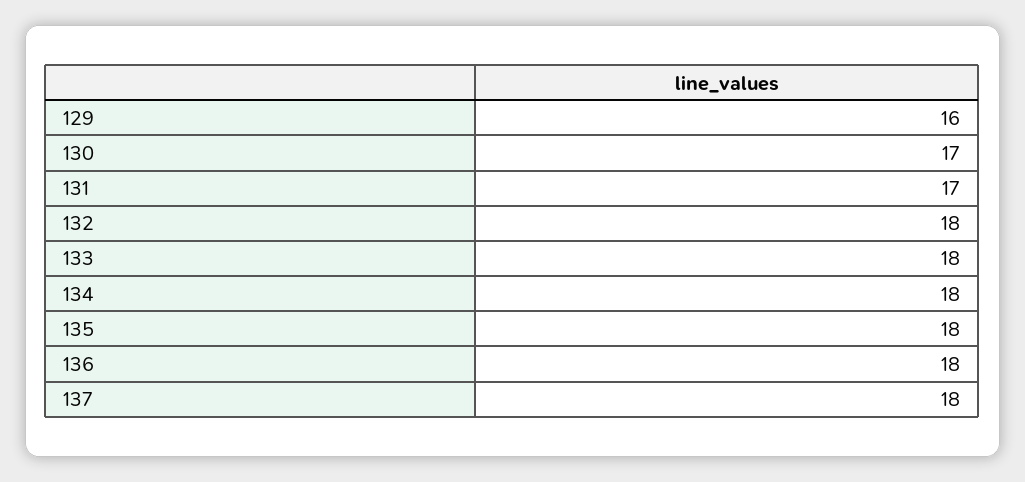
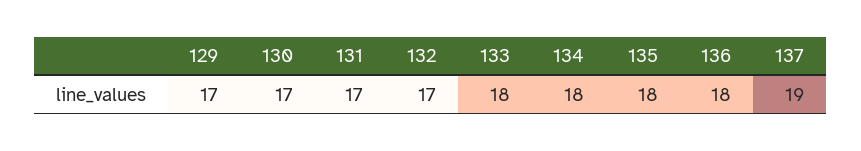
  {
-   "129": 16,
+   "129": 17,
    "130": 17,
    "131": 17,
-   "132": 18,
+   "132": 17,
    "133": 18,
    "134": 18,
    "135": 18,
    "136": 18,
-   "137": 18
+   "137": 19
  }

